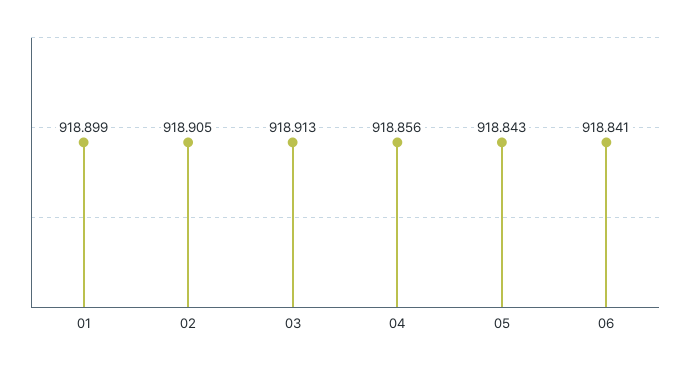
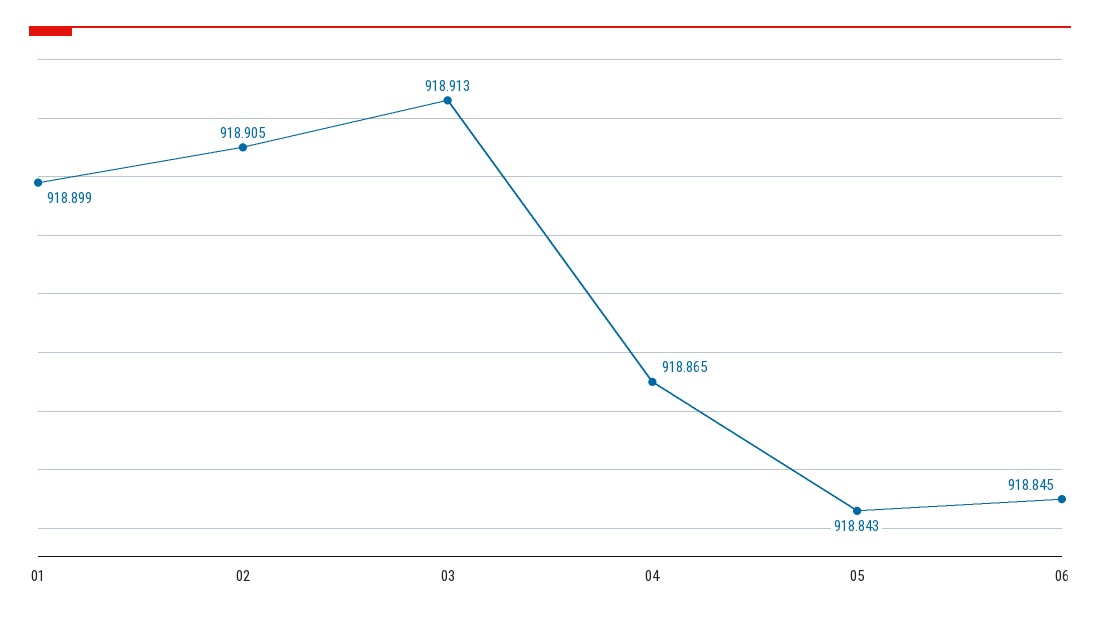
  {
    "01": 918.899,
    "02": 918.905,
    "03": 918.913,
-   "04": 918.856,
+   "04": 918.865,
    "05": 918.843,
-   "06": 918.841
+   "06": 918.845
  }

